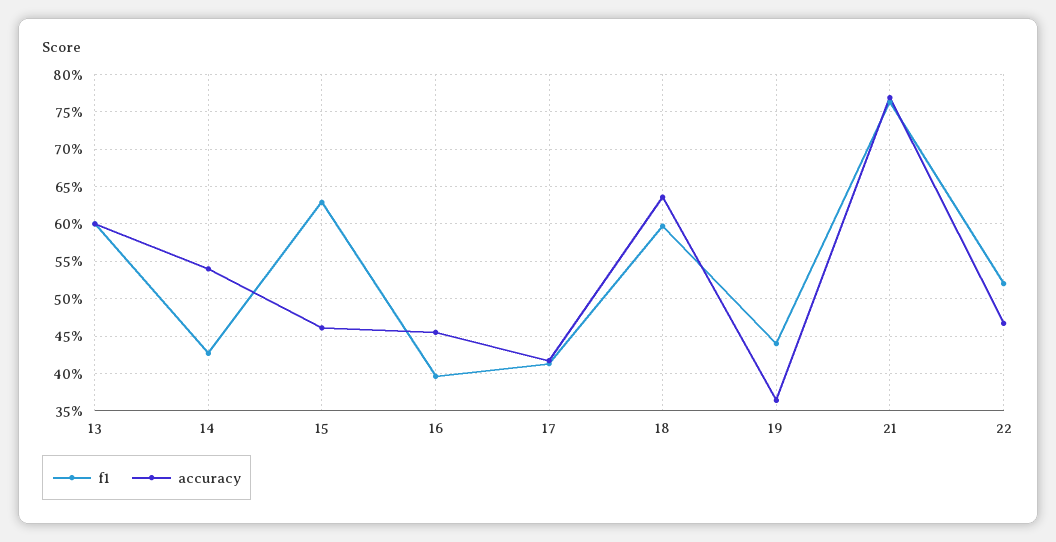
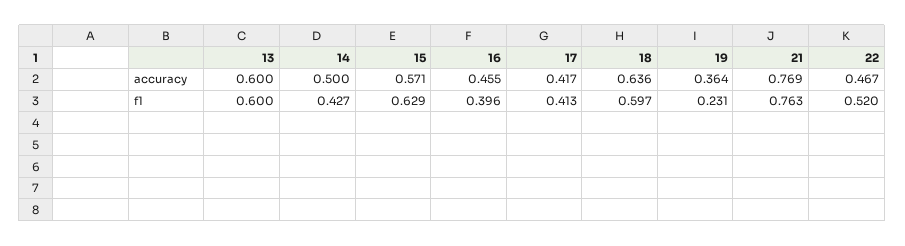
  {
    "f1": {
      "13": 0.6,
      "14": 0.427,
      "15": 0.629,
      "16": 0.396,
      "17": 0.413,
      "18": 0.597,
-     "19": 0.44,
+     "19": 0.231,
      "21": 0.763,
      "22": 0.52
    },
    "accuracy": {
      "13": 0.6,
-     "14": 0.54,
+     "14": 0.5,
-     "15": 0.46,
+     "15": 0.571,
      "16": 0.455,
      "17": 0.417,
      "18": 0.636,
      "19": 0.364,
      "21": 0.769,
      "22": 0.467
    }
  }

